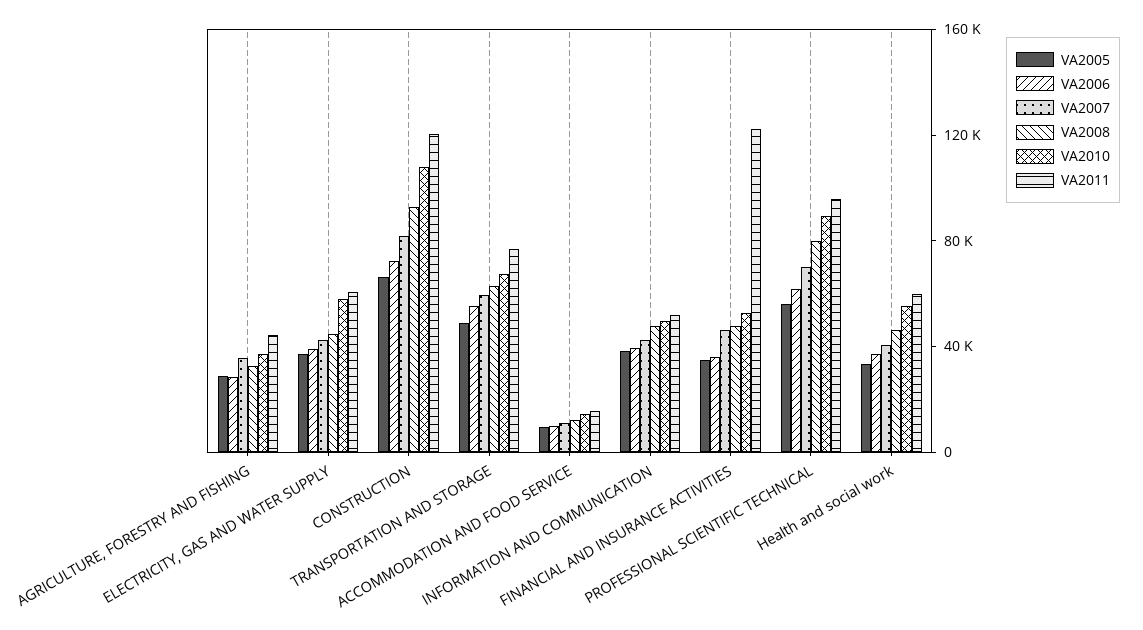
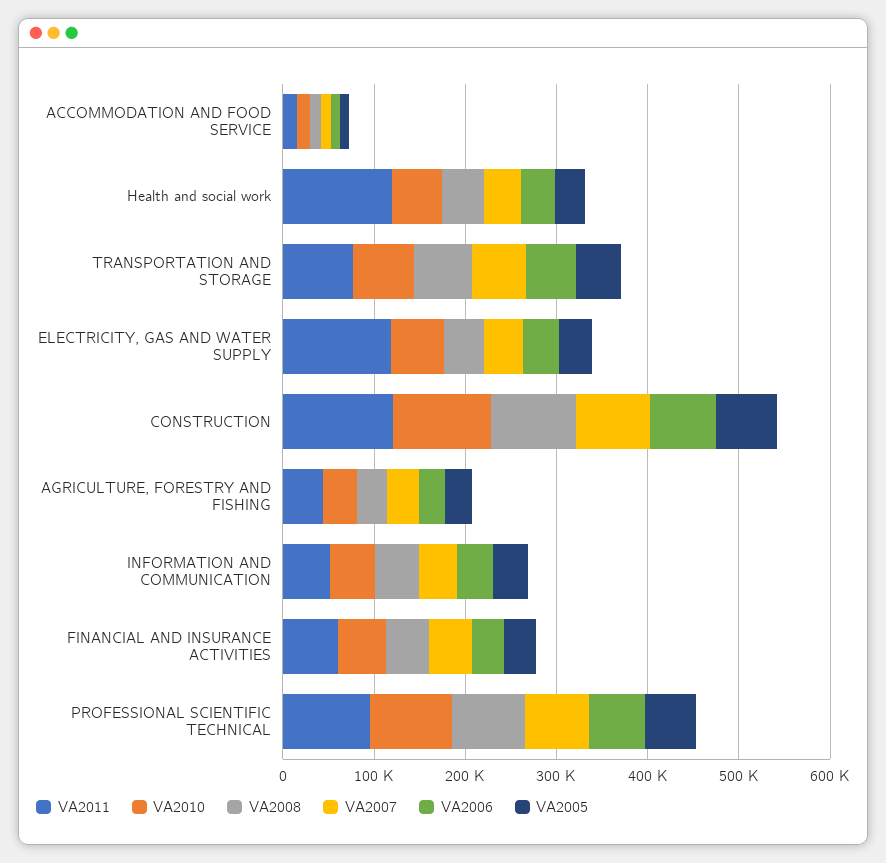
  {
    "VA2005": {
      "AGRICULTURE, FORESTRY AND FISHING": 30000,
      "ELECTRICITY, GAS AND WATER SUPPLY": 40000,
      "CONSTRUCTION": 70000,
      "TRANSPORTATION AND STORAGE": 50000,
      "ACCOMMODATION AND FOOD SERVICE": 10000,
      "INFORMATION AND COMMUNICATION": 40000,
      "FINANCIAL AND INSURANCE ACTIVITIES": 30000,
      "PROFESSIONAL SCIENTIFIC TECHNICAL": 60000,
      "Health and social work": 30000
    },
    "VA2006": {
      "AGRICULTURE, FORESTRY AND FISHING": 30000,
      "ELECTRICITY, GAS AND WATER SUPPLY": 40000,
      "CONSTRUCTION": 70000,
      "TRANSPORTATION AND STORAGE": 60000,
      "ACCOMMODATION AND FOOD SERVICE": 10000,
      "INFORMATION AND COMMUNICATION": 40000,
      "FINANCIAL AND INSURANCE ACTIVITIES": 40000,
      "PROFESSIONAL SCIENTIFIC TECHNICAL": 60000,
      "Health and social work": 40000
    },
    "VA2007": {
      "AGRICULTURE, FORESTRY AND FISHING": 40000,
      "ELECTRICITY, GAS AND WATER SUPPLY": 40000,
      "CONSTRUCTION": 80000,
      "TRANSPORTATION AND STORAGE": 60000,
      "ACCOMMODATION AND FOOD SERVICE": 10000,
      "INFORMATION AND COMMUNICATION": 40000,
      "FINANCIAL AND INSURANCE ACTIVITIES": 50000,
      "PROFESSIONAL SCIENTIFIC TECHNICAL": 70000,
      "Health and social work": 40000
    },
    "VA2008": {
      "AGRICULTURE, FORESTRY AND FISHING": 30000,
      "ELECTRICITY, GAS AND WATER SUPPLY": 40000,
      "CONSTRUCTION": 90000,
      "TRANSPORTATION AND STORAGE": 60000,
      "ACCOMMODATION AND FOOD SERVICE": 10000,
      "INFORMATION AND COMMUNICATION": 50000,
      "FINANCIAL AND INSURANCE ACTIVITIES": 50000,
      "PROFESSIONAL SCIENTIFIC TECHNICAL": 80000,
      "Health and social work": 50000
    },
    "VA2010": {
      "AGRICULTURE, FORESTRY AND FISHING": 40000,
      "ELECTRICITY, GAS AND WATER SUPPLY": 60000,
      "CONSTRUCTION": 110000,
      "TRANSPORTATION AND STORAGE": 70000,
      "ACCOMMODATION AND FOOD SERVICE": 10000,
      "INFORMATION AND COMMUNICATION": 50000,
      "FINANCIAL AND INSURANCE ACTIVITIES": 50000,
      "PROFESSIONAL SCIENTIFIC TECHNICAL": 90000,
      "Health and social work": 60000
    },
    "VA2011": {
      "AGRICULTURE, FORESTRY AND FISHING": 40000,
-     "ELECTRICITY, GAS AND WATER SUPPLY": 60000,
+     "ELECTRICITY, GAS AND WATER SUPPLY": 120000,
      "CONSTRUCTION": 120000,
      "TRANSPORTATION AND STORAGE": 80000,
      "ACCOMMODATION AND FOOD SERVICE": 20000,
      "INFORMATION AND COMMUNICATION": 50000,
-     "FINANCIAL AND INSURANCE ACTIVITIES": 120000,
+     "FINANCIAL AND INSURANCE ACTIVITIES": 60000,
      "PROFESSIONAL SCIENTIFIC TECHNICAL": 100000,
-     "Health and social work": 60000
+     "Health and social work": 120000
    }
  }

